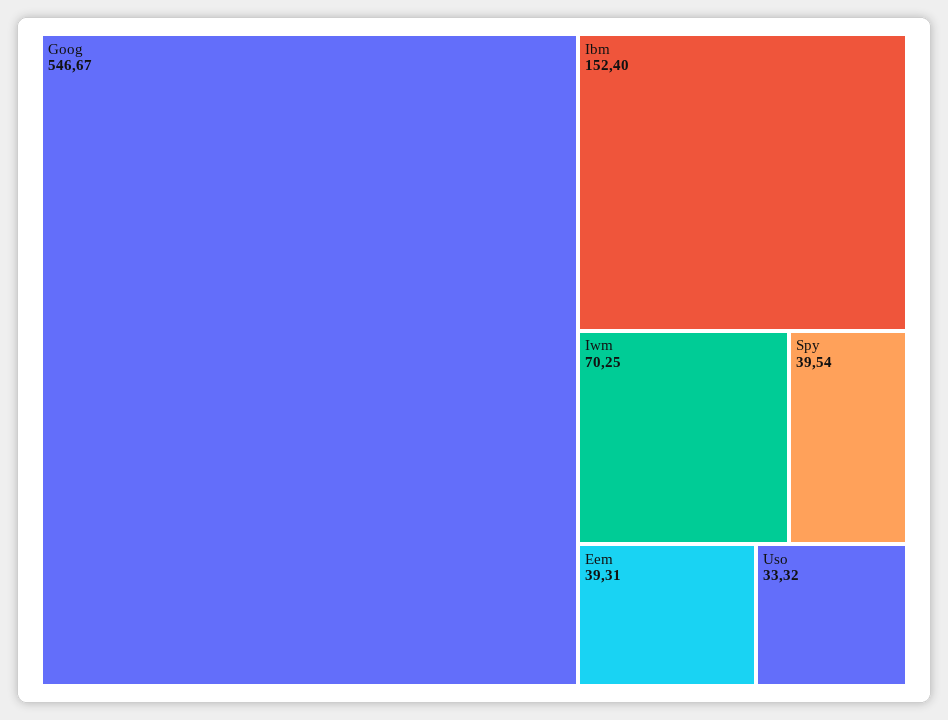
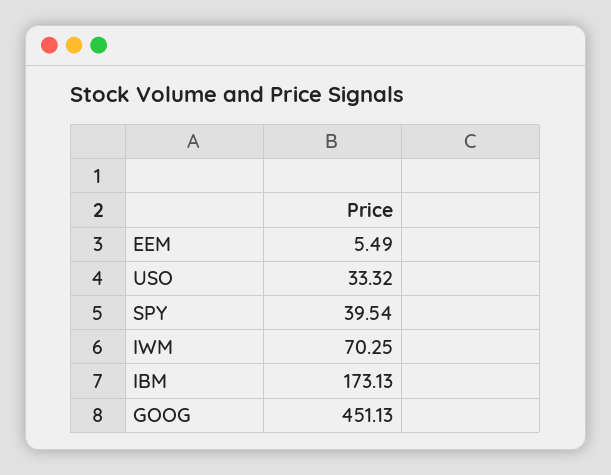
  {
-   "Goog": 546.67,
+   "Goog": 451.13,
-   "Ibm": 152.4,
+   "Ibm": 173.13,
    "Iwm": 70.25,
    "Spy": 39.54,
-   "Eem": 39.31,
+   "Eem": 5.49,
    "Uso": 33.32
  }

